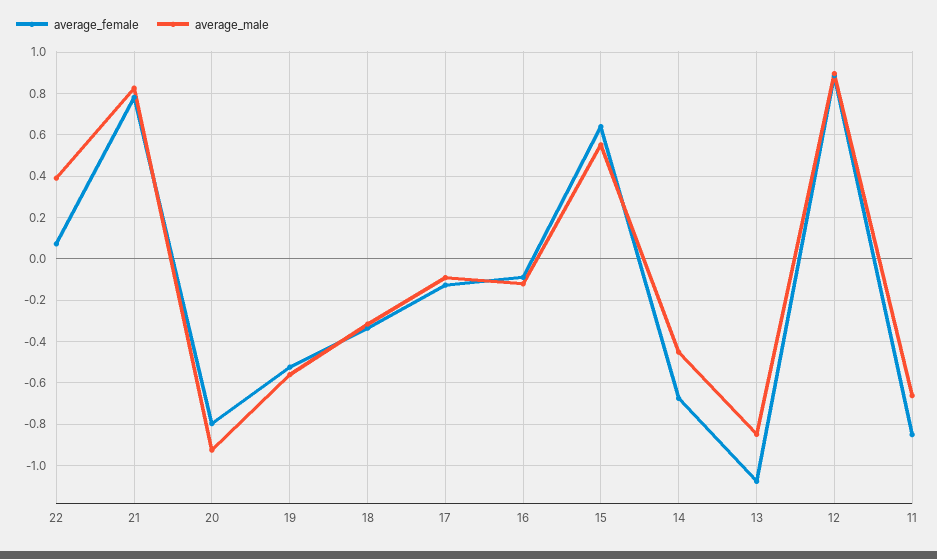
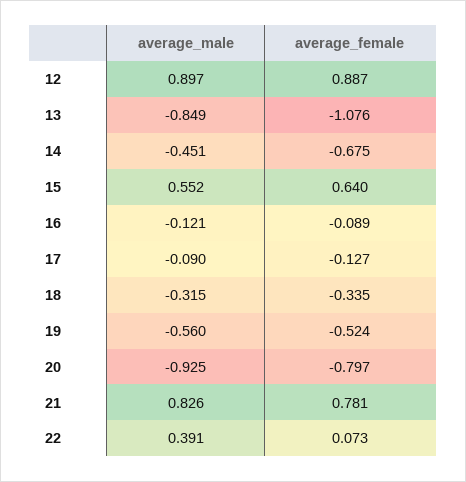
  {
    "average_female": {
      "22": 0.073,
      "21": 0.781,
      "20": -0.797,
      "19": -0.524,
      "18": -0.335,
      "17": -0.127,
      "16": -0.089,
      "15": 0.64,
      "14": -0.675,
      "13": -1.076,
-     "12": 0.887,
+     "12": 0.887
-     "11": -0.85
    },
    "average_male": {
      "22": 0.391,
      "21": 0.826,
      "20": -0.925,
      "19": -0.56,
      "18": -0.315,
      "17": -0.09,
      "16": -0.121,
      "15": 0.552,
      "14": -0.451,
      "13": -0.849,
-     "12": 0.897,
+     "12": 0.897
-     "11": -0.65
    }
  }

